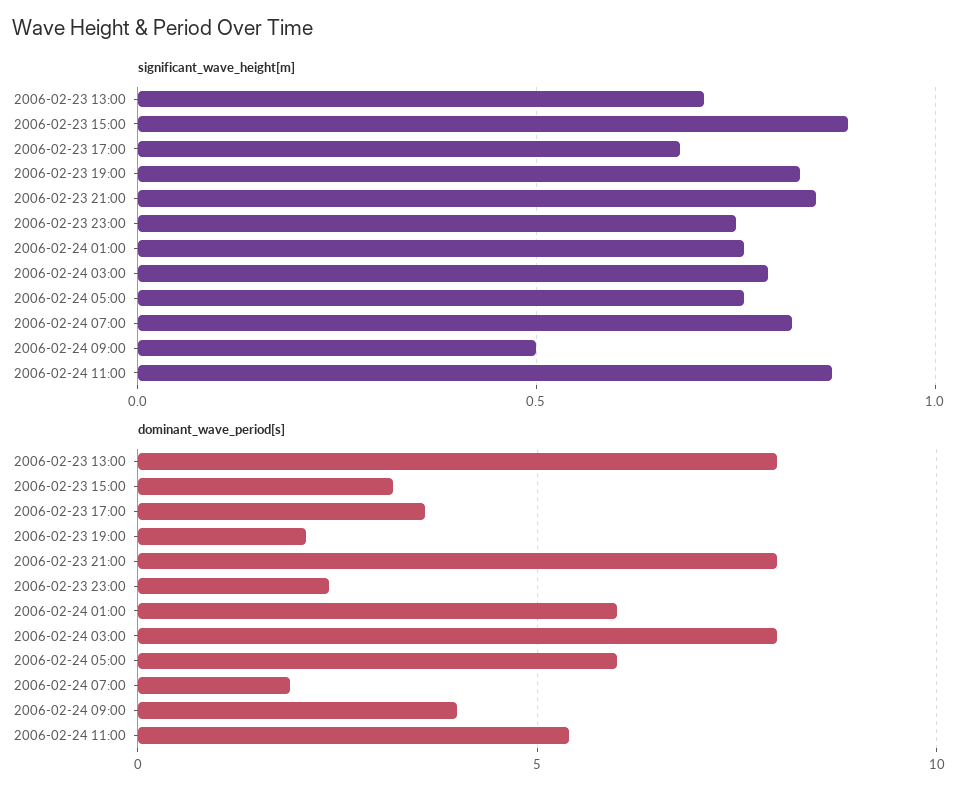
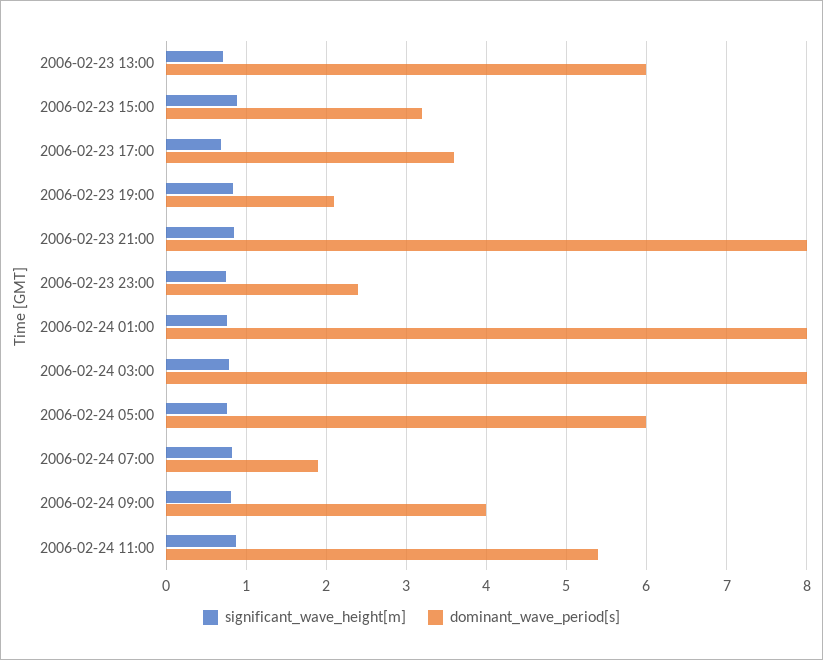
  {
    "significant_wave_height[m]": {
      "2006-02-23 13:00": 0.7,
      "2006-02-23 15:00": 0.9,
      "2006-02-23 17:00": 0.7,
      "2006-02-23 19:00": 0.85,
      "2006-02-23 21:00": 0.85,
      "2006-02-23 23:00": 0.75,
      "2006-02-24 01:00": 0.75,
      "2006-02-24 03:00": 0.8,
      "2006-02-24 05:00": 0.75,
      "2006-02-24 07:00": 0.8,
-     "2006-02-24 09:00": 0.5,
+     "2006-02-24 09:00": 0.8,
      "2006-02-24 11:00": 0.85
    },
    "dominant_wave_period[s]": {
-     "2006-02-23 13:00": 8,
+     "2006-02-23 13:00": 6,
      "2006-02-23 15:00": 3.2,
      "2006-02-23 17:00": 3.6,
      "2006-02-23 19:00": 2.1,
      "2006-02-23 21:00": 8,
      "2006-02-23 23:00": 2.4,
-     "2006-02-24 01:00": 6,
+     "2006-02-24 01:00": 8,
      "2006-02-24 03:00": 8,
      "2006-02-24 05:00": 6,
      "2006-02-24 07:00": 1.9,
      "2006-02-24 09:00": 4,
      "2006-02-24 11:00": 5.4
    }
  }

